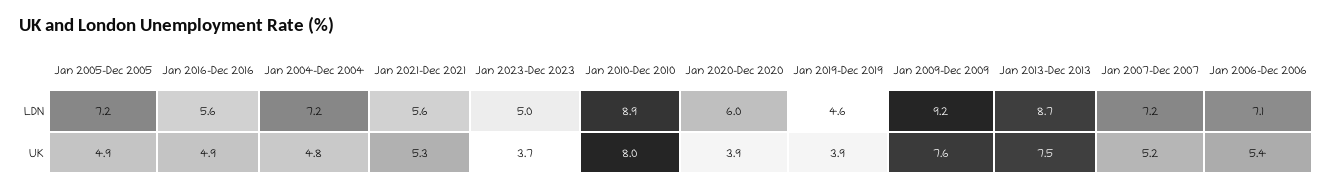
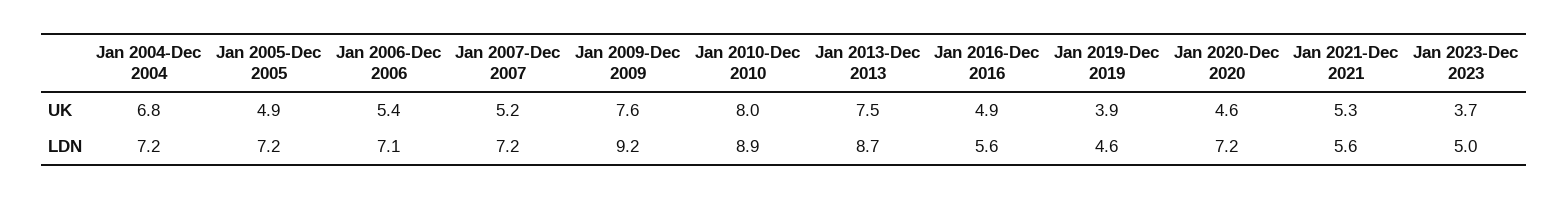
  {
    "Jan 2005-Dec 2005": {
      "LDN": 7.2,
      "UK": 4.9
    },
    "Jan 2016-Dec 2016": {
      "LDN": 5.6,
      "UK": 4.9
    },
    "Jan 2004-Dec 2004": {
      "LDN": 7.2,
-     "UK": 4.8
+     "UK": 6.8
    },
    "Jan 2021-Dec 2021": {
      "LDN": 5.6,
      "UK": 5.3
    },
    "Jan 2023-Dec 2023": {
      "LDN": 5,
      "UK": 3.7
    },
    "Jan 2010-Dec 2010": {
      "LDN": 8.9,
      "UK": 8
    },
    "Jan 2020-Dec 2020": {
-     "LDN": 6,
+     "LDN": 7.2,
-     "UK": 3.9
+     "UK": 4.6
    },
    "Jan 2019-Dec 2019": {
      "LDN": 4.6,
      "UK": 3.9
    },
    "Jan 2009-Dec 2009": {
      "LDN": 9.2,
      "UK": 7.6
    },
    "Jan 2013-Dec 2013": {
      "LDN": 8.7,
      "UK": 7.5
    },
    "Jan 2007-Dec 2007": {
      "LDN": 7.2,
      "UK": 5.2
    },
    "Jan 2006-Dec 2006": {
      "LDN": 7.1,
      "UK": 5.4
    }
  }

